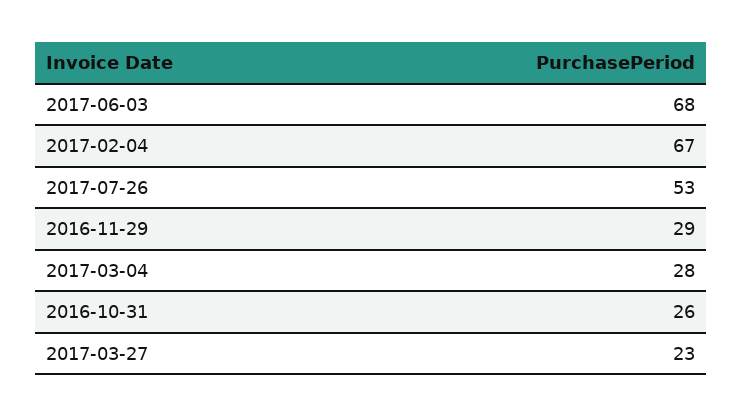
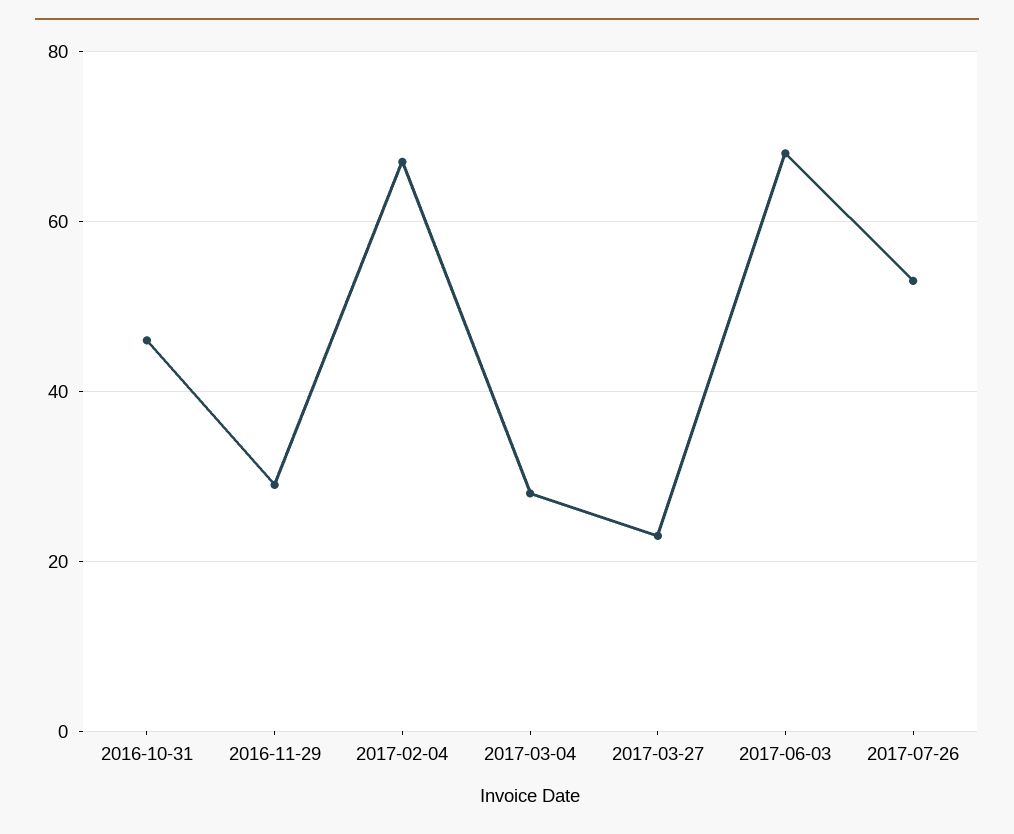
  {
    "2017-06-03": 68,
    "2017-02-04": 67,
    "2017-07-26": 53,
    "2016-11-29": 29,
    "2017-03-04": 28,
-   "2016-10-31": 26,
+   "2016-10-31": 45,
    "2017-03-27": 23
  }

